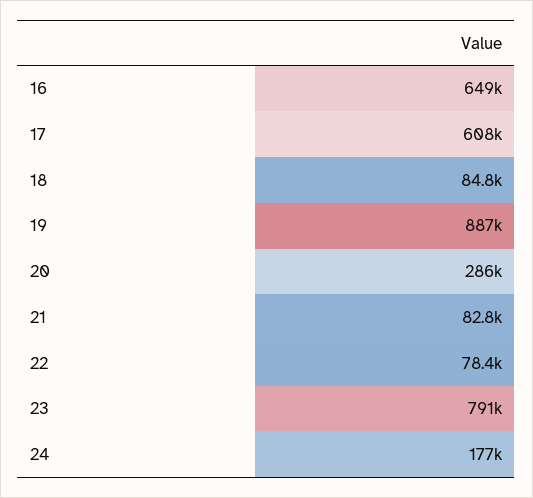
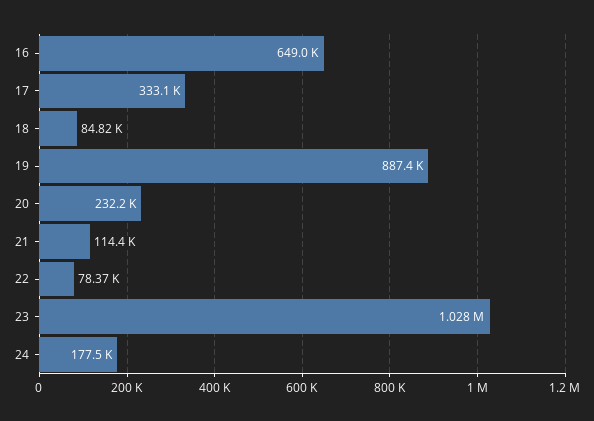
  {
    "16": 649000,
-   "17": 608000,
+   "17": 333100,
    "18": 84820,
    "19": 887400,
-   "20": 286000,
+   "20": 232200,
-   "21": 82800,
+   "21": 114400,
    "22": 78370,
-   "23": 791000,
+   "23": 1028000,
    "24": 177500
  }

